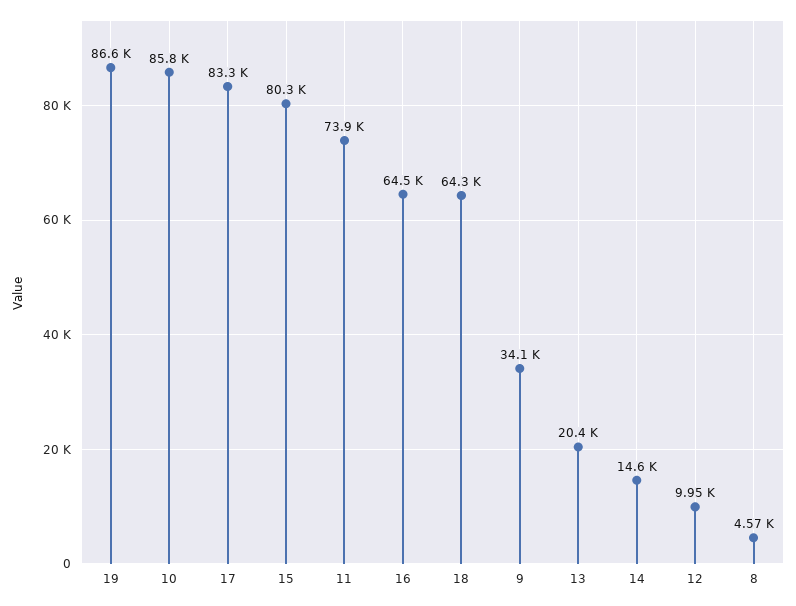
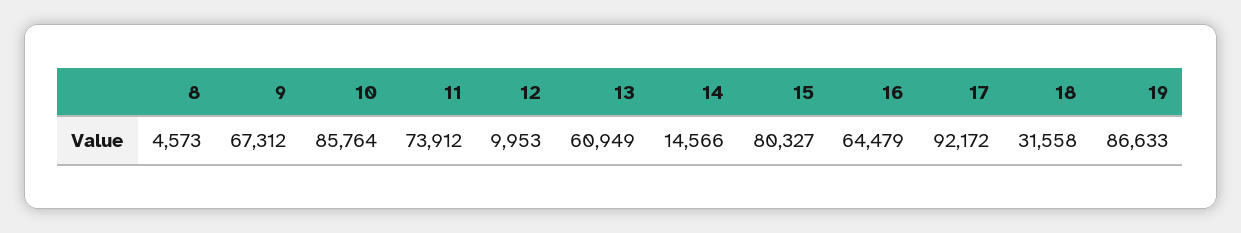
  {
    "19": 86633,
    "10": 85764,
-   "17": 83300,
+   "17": 92172,
    "15": 80327,
    "11": 73912,
    "16": 64479,
-   "18": 64300,
+   "18": 31558,
-   "9": 34100,
+   "9": 67312,
-   "13": 20400,
+   "13": 60949,
    "14": 14566,
    "12": 9953,
    "8": 4573
  }

